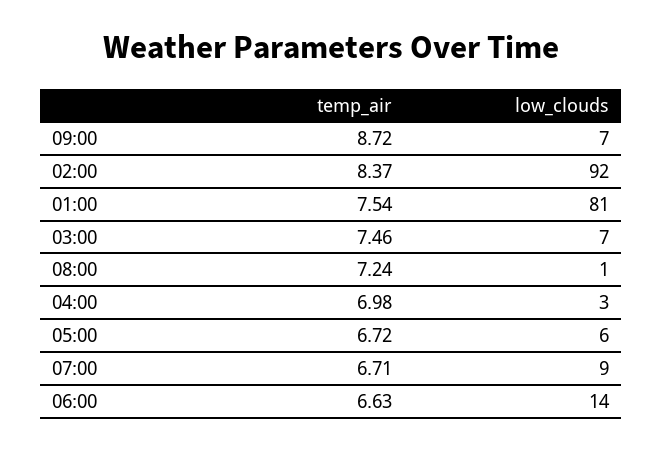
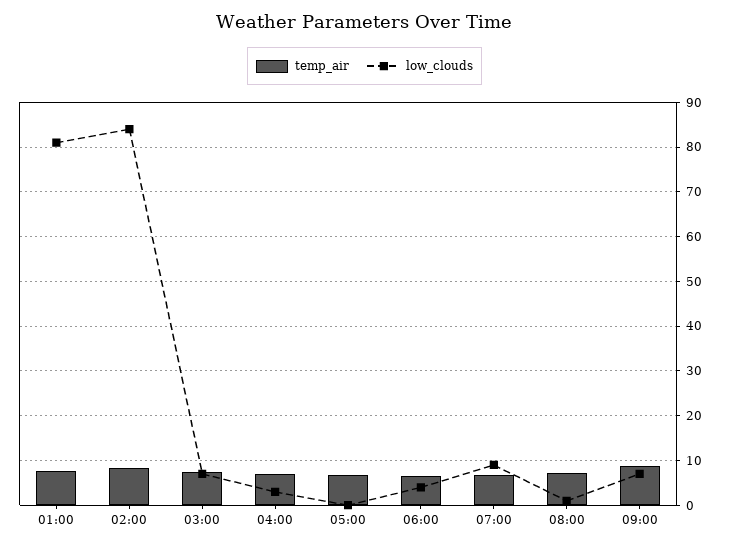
  {
    "temp_air": {
      "09:00": 8.72,
      "02:00": 8.37,
      "01:00": 7.54,
      "03:00": 7.46,
      "08:00": 7.24,
      "04:00": 6.98,
      "05:00": 6.72,
      "07:00": 6.71,
      "06:00": 6.63
    },
    "low_clouds": {
      "09:00": 7,
-     "02:00": 92,
+     "02:00": 84,
      "01:00": 81,
      "03:00": 7,
      "08:00": 1,
      "04:00": 3,
-     "05:00": 6,
+     "05:00": 0,
      "07:00": 9,
-     "06:00": 14
+     "06:00": 4
    }
  }

